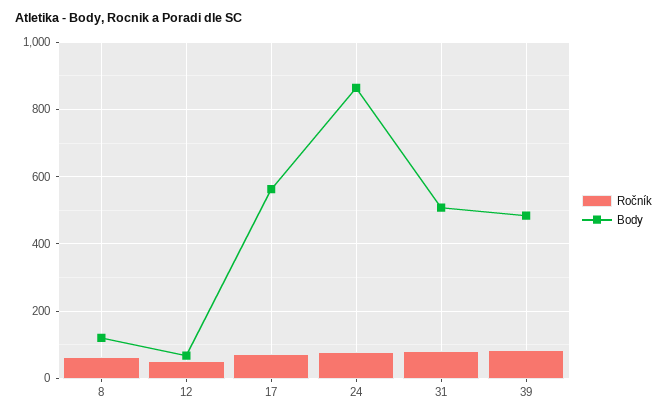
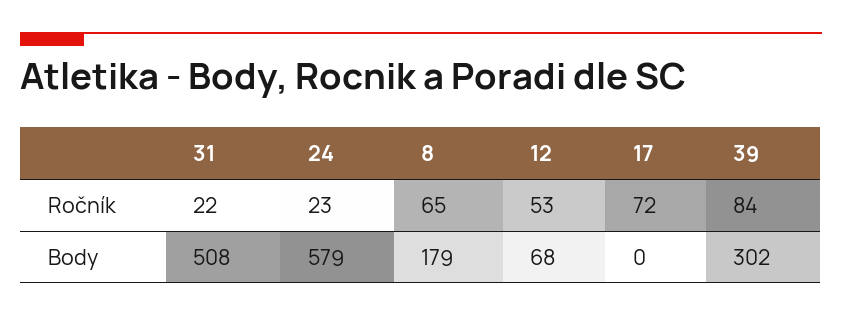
  {
    "Ročník": {
      "8": 65,
      "12": 53,
      "17": 72,
-     "24": 80,
+     "24": 23,
-     "31": 80,
+     "31": 22,
      "39": 84
    },
    "Body": {
-     "8": 120,
+     "8": 179,
      "12": 68,
-     "17": 560,
+     "17": 0,
-     "24": 860,
+     "24": 579,
      "31": 508,
-     "39": 480
+     "39": 302
    }
  }

